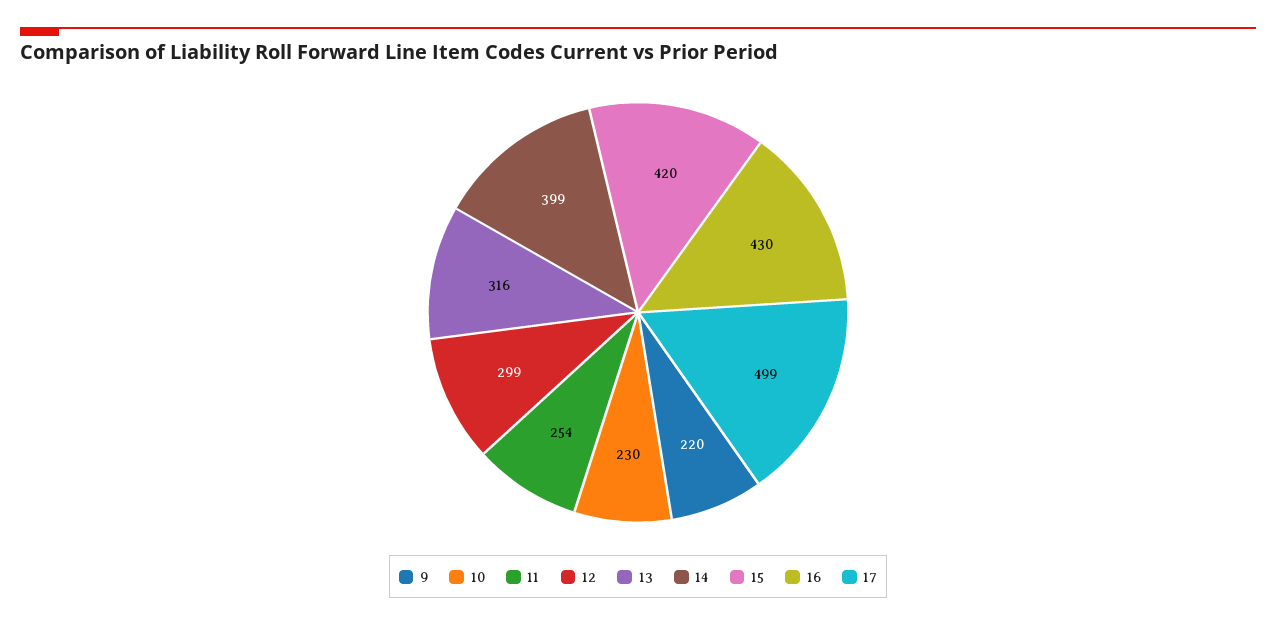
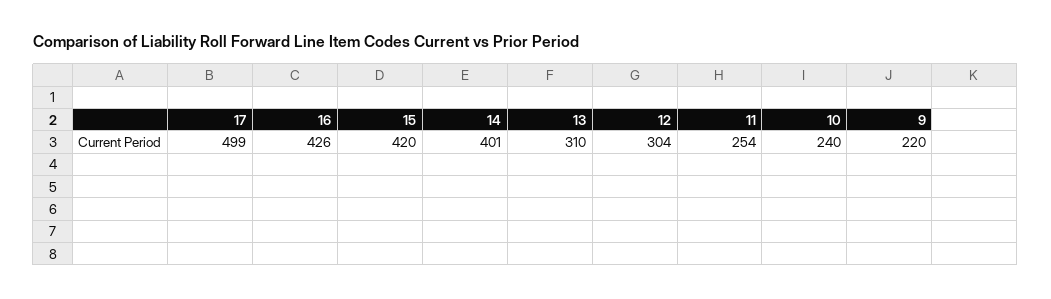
  {
    "9": 220,
-   "10": 230,
+   "10": 240,
    "11": 254,
-   "12": 299,
+   "12": 304,
-   "13": 316,
+   "13": 310,
-   "14": 399,
+   "14": 401,
    "15": 420,
-   "16": 430,
+   "16": 426,
    "17": 499
  }

